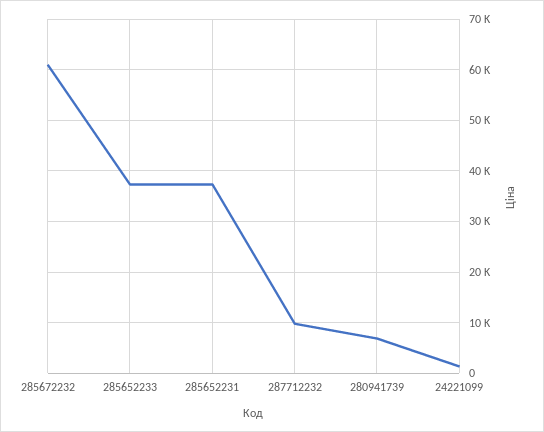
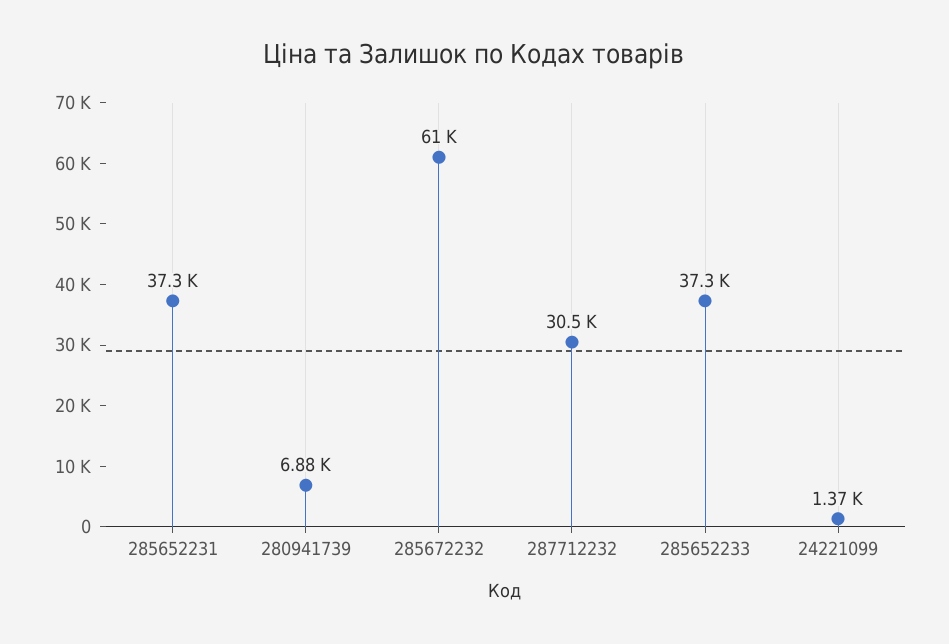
  {
    "285672232": 61000,
    "285652233": 37300,
    "285652231": 37300,
-   "287712232": 10000,
+   "287712232": 30500,
    "280941739": 6880,
    "24221099": 1370
  }

